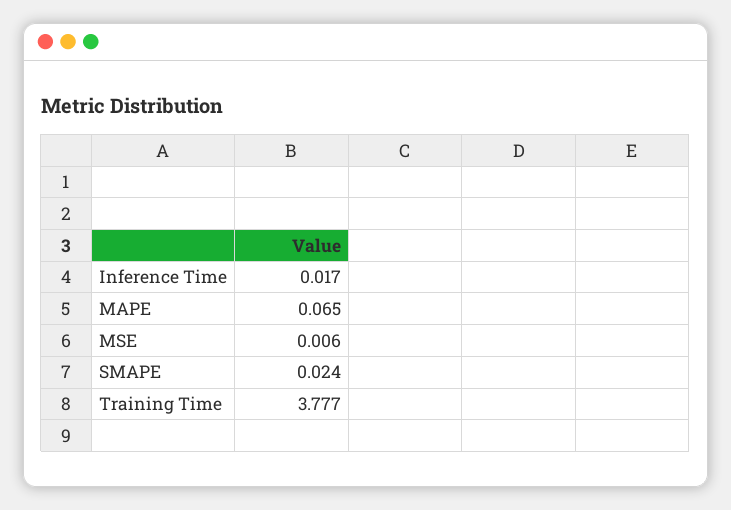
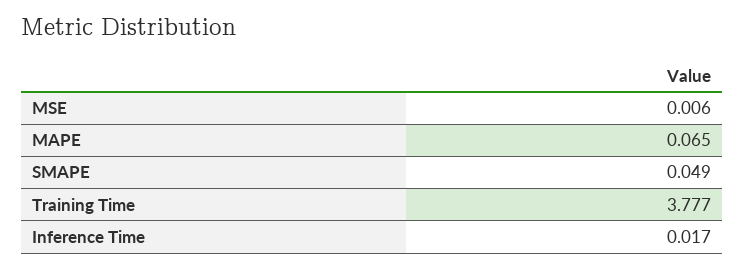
  {
    "Inference Time": 0.017,
    "MAPE": 0.065,
    "MSE": 0.006,
-   "SMAPE": 0.024,
+   "SMAPE": 0.049,
    "Training Time": 3.777
  }

